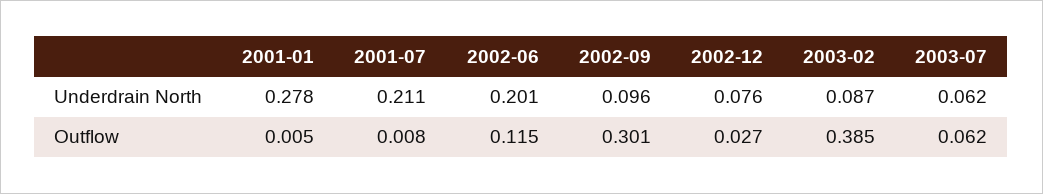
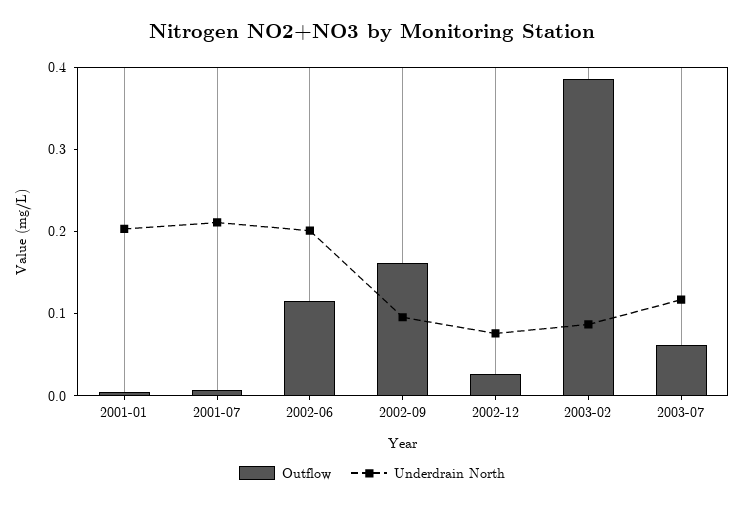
  {
    "Underdrain North": {
-     "2001-01": 0.278,
+     "2001-01": 0.2,
      "2001-07": 0.211,
      "2002-06": 0.201,
      "2002-09": 0.096,
      "2002-12": 0.076,
      "2003-02": 0.087,
-     "2003-07": 0.062
+     "2003-07": 0.12
    },
    "Outflow": {
      "2001-01": 0.005,
      "2001-07": 0.008,
      "2002-06": 0.115,
-     "2002-09": 0.301,
+     "2002-09": 0.16,
      "2002-12": 0.027,
      "2003-02": 0.385,
      "2003-07": 0.062
    }
  }

